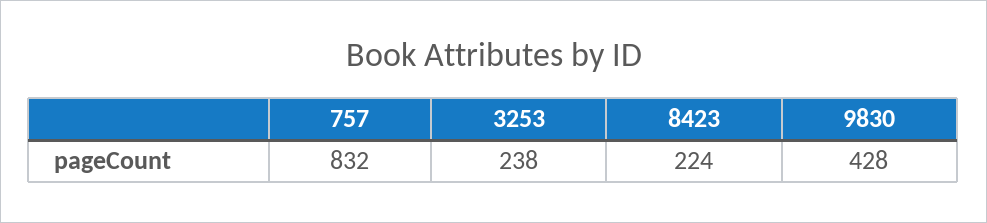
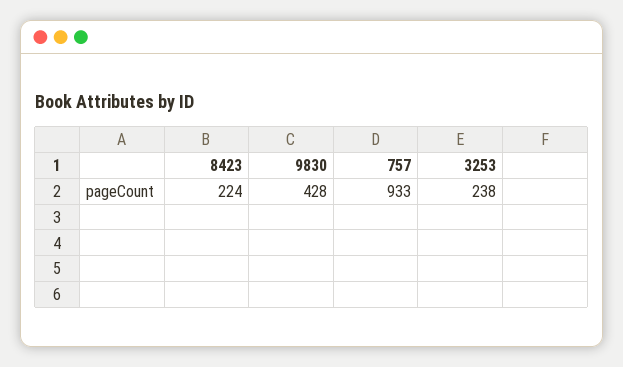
  {
-   "757": 832,
+   "757": 933,
    "3253": 238,
    "8423": 224,
    "9830": 428
  }

